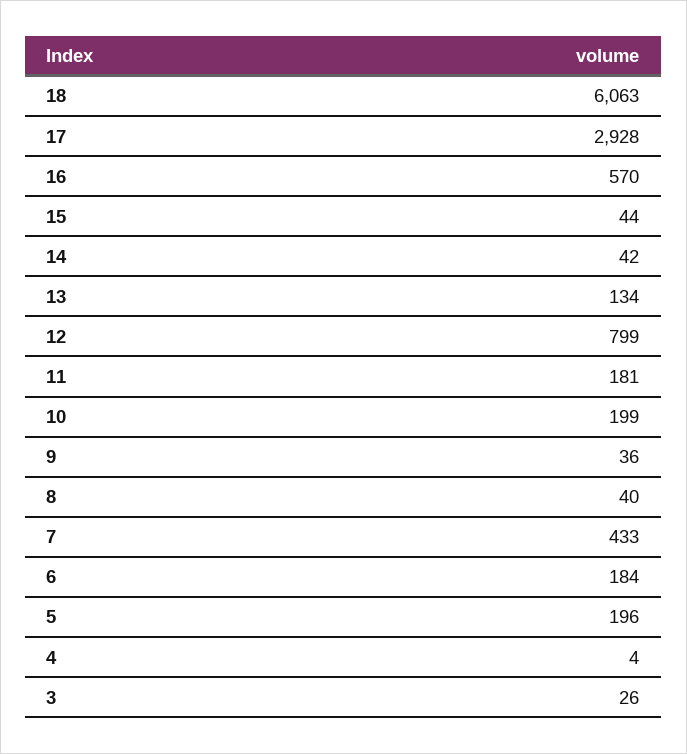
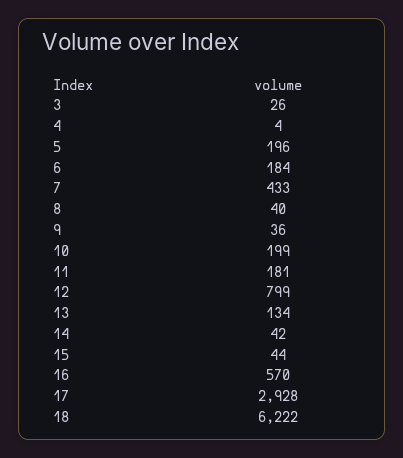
  {
-   "18": 6063,
+   "18": 6222,
    "17": 2928,
    "16": 570,
    "15": 44,
    "14": 42,
    "13": 134,
    "12": 799,
    "11": 181,
    "10": 199,
    "9": 36,
    "8": 40,
    "7": 433,
    "6": 184,
    "5": 196,
    "4": 4,
    "3": 26
  }

